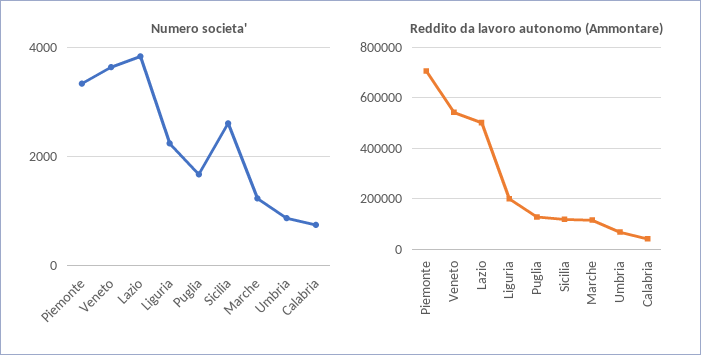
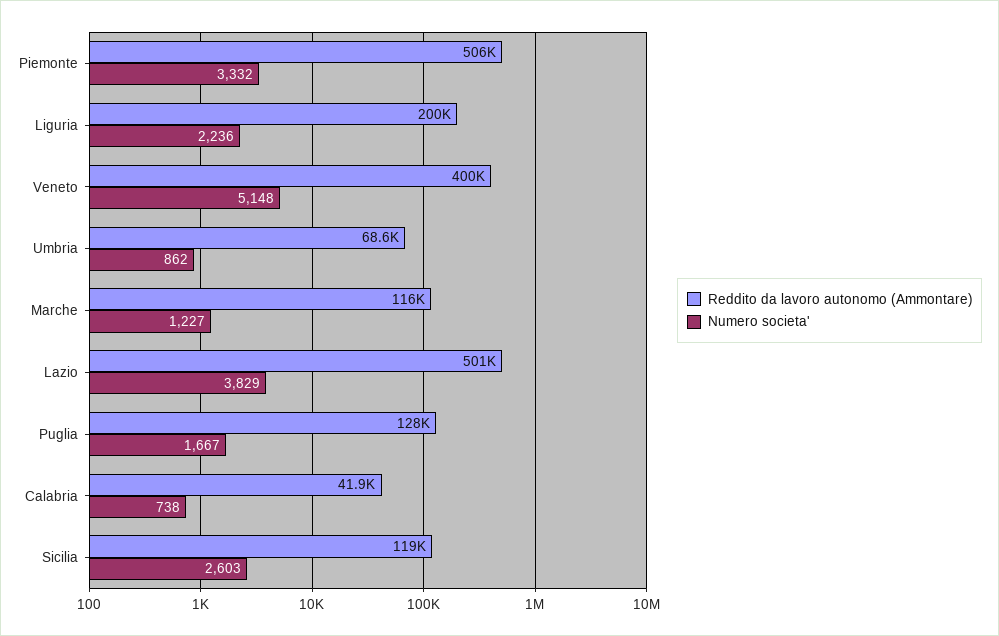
  {
    "Numero societa'": {
      "Piemonte": 3332,
-     "Veneto": 3600,
+     "Veneto": 5148,
      "Lazio": 3829,
      "Liguria": 2236,
      "Puglia": 1667,
      "Sicilia": 2603,
      "Marche": 1227,
      "Umbria": 862,
      "Calabria": 738
    },
    "Reddito da lavoro autonomo (Ammontare)": {
-     "Piemonte": 700000,
+     "Piemonte": 506000,
-     "Veneto": 550000,
+     "Veneto": 400000,
      "Lazio": 501000,
      "Liguria": 200000,
      "Puglia": 128000,
      "Sicilia": 119000,
      "Marche": 116000,
      "Umbria": 68600,
      "Calabria": 41900
    }
  }

